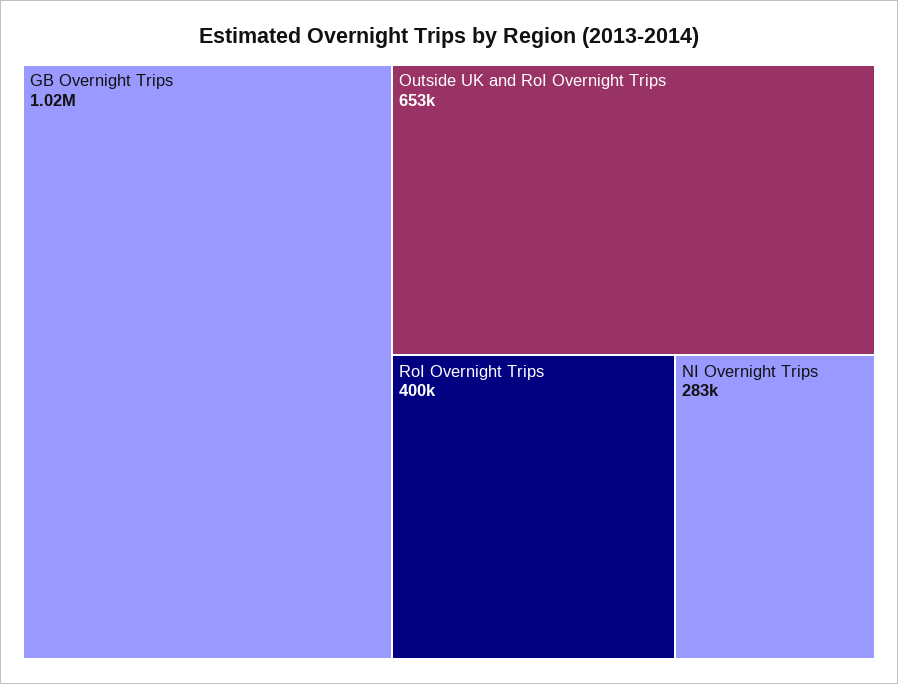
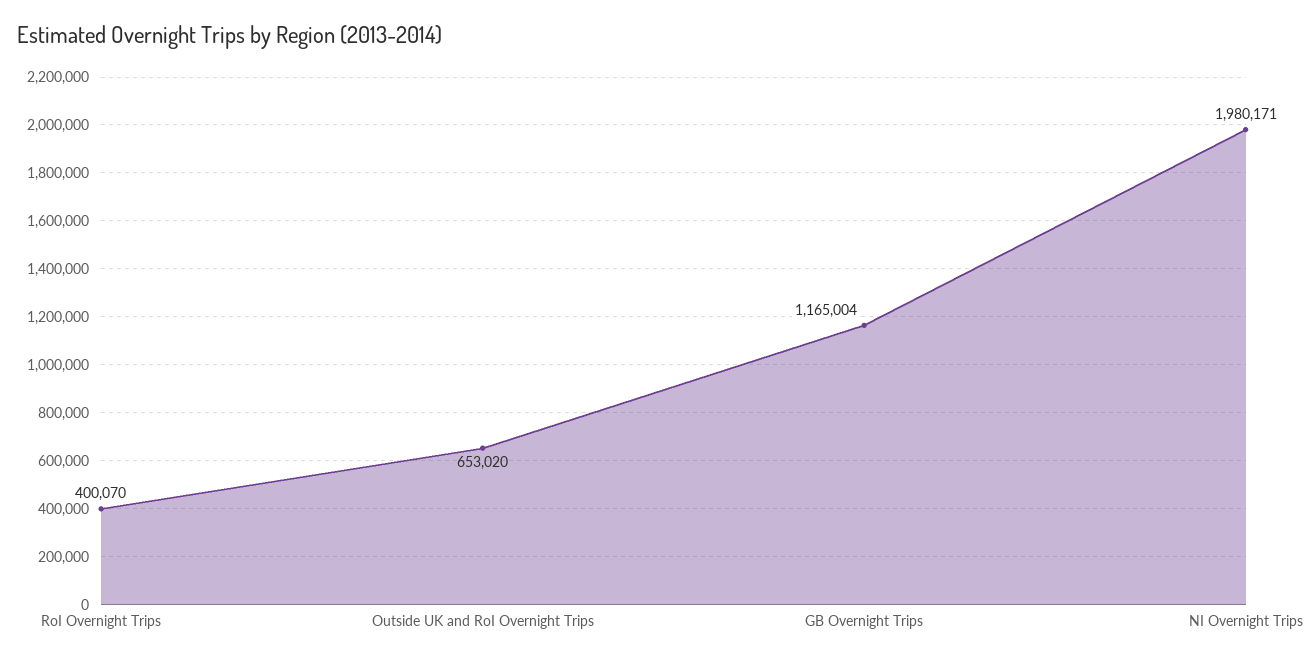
  {
-   "GB Overnight Trips": 1020000,
+   "GB Overnight Trips": 1165004,
    "Outside UK and RoI Overnight Trips": 653020,
    "RoI Overnight Trips": 400070,
-   "NI Overnight Trips": 283000
+   "NI Overnight Trips": 1980171
  }

